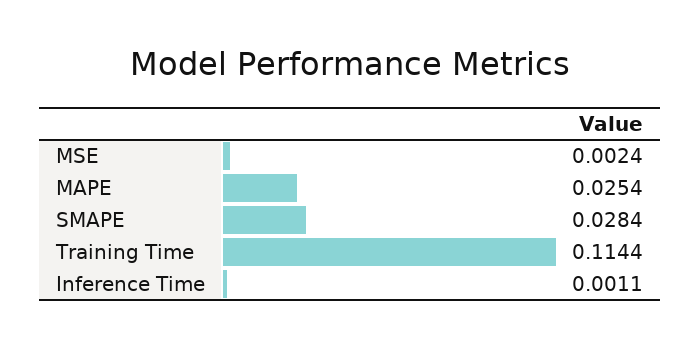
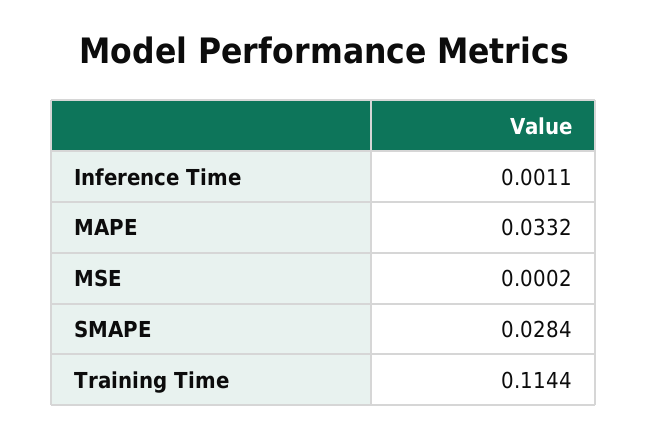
  {
-   "MSE": 0.0024,
+   "MSE": 0.0002,
-   "MAPE": 0.0254,
+   "MAPE": 0.0332,
    "SMAPE": 0.0284,
    "Training Time": 0.1144,
    "Inference Time": 0.0011
  }

